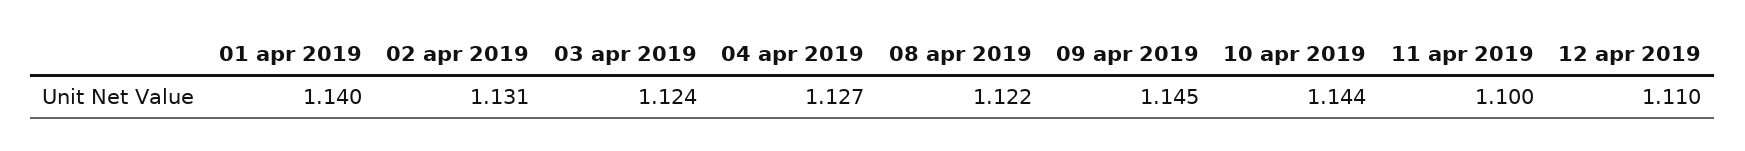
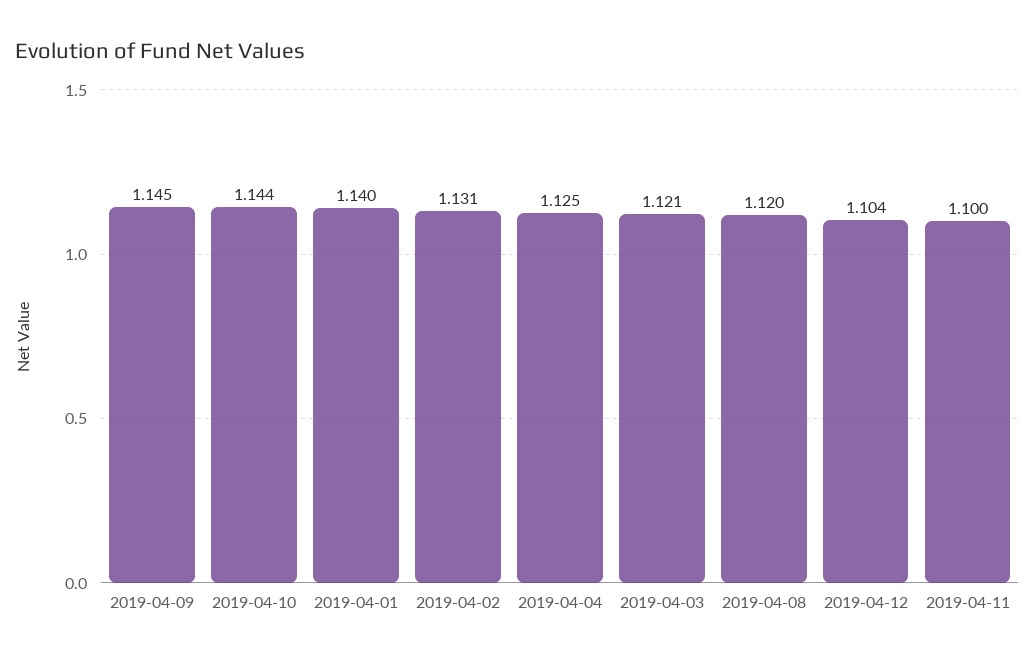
  {
    "01 apr 2019": 1.14,
    "02 apr 2019": 1.131,
-   "03 apr 2019": 1.124,
+   "03 apr 2019": 1.121,
-   "04 apr 2019": 1.127,
+   "04 apr 2019": 1.125,
-   "08 apr 2019": 1.122,
+   "08 apr 2019": 1.12,
    "09 apr 2019": 1.145,
    "10 apr 2019": 1.144,
    "11 apr 2019": 1.1,
-   "12 apr 2019": 1.11
+   "12 apr 2019": 1.104
  }

